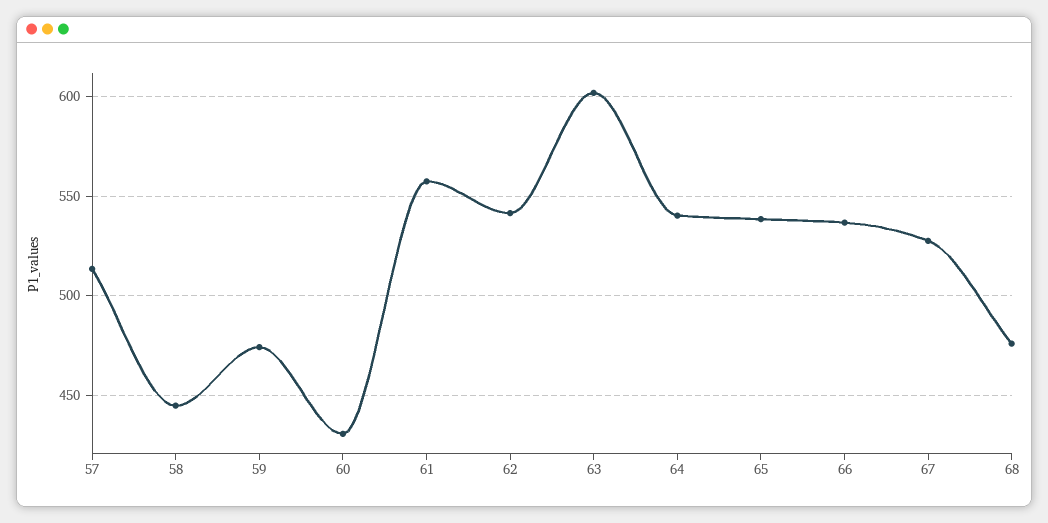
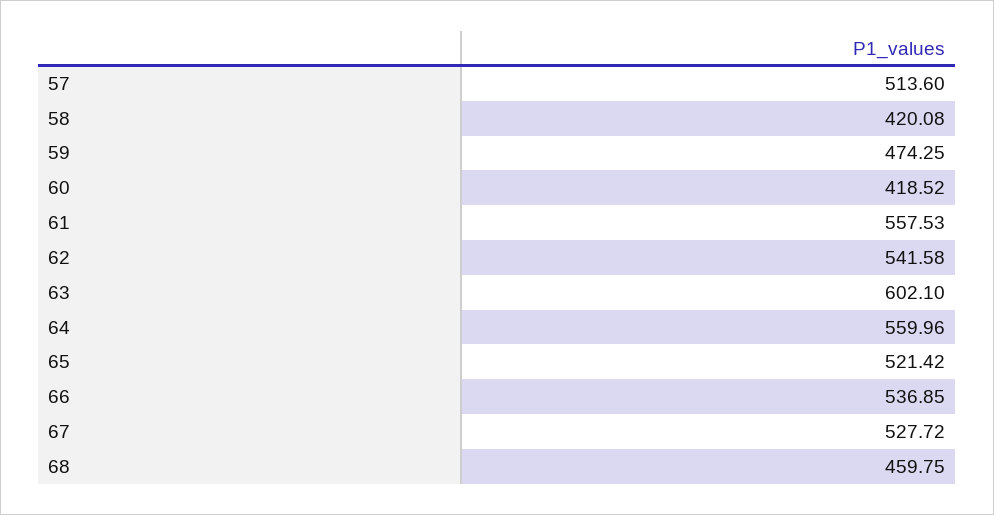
  {
    "57": 513.6,
-   "58": 445,
+   "58": 420.08,
    "59": 474.25,
-   "60": 430,
+   "60": 418.52,
    "61": 557.53,
    "62": 541.58,
    "63": 602.1,
-   "64": 540,
+   "64": 559.96,
-   "65": 540,
+   "65": 521.42,
    "66": 536.85,
    "67": 527.72,
-   "68": 475
+   "68": 459.75
  }

